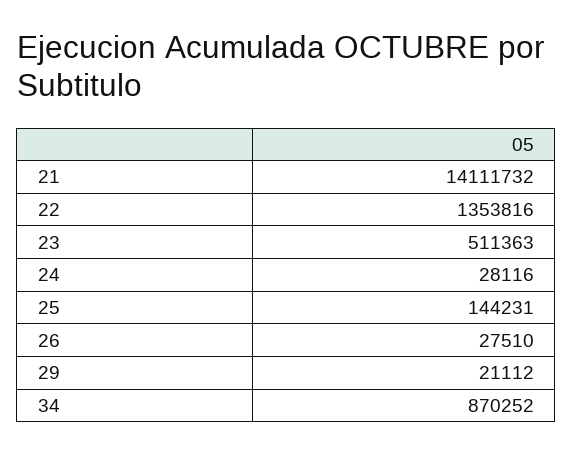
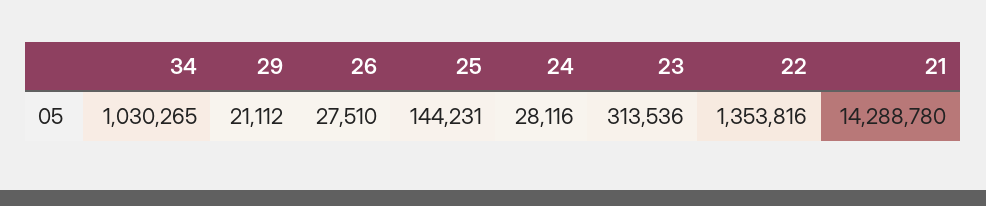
  {
-   "21": 14111732,
+   "21": 14288780,
    "22": 1353816,
-   "23": 511363,
+   "23": 313536,
    "24": 28116,
    "25": 144231,
    "26": 27510,
    "29": 21112,
-   "34": 870252
+   "34": 1030265
  }

